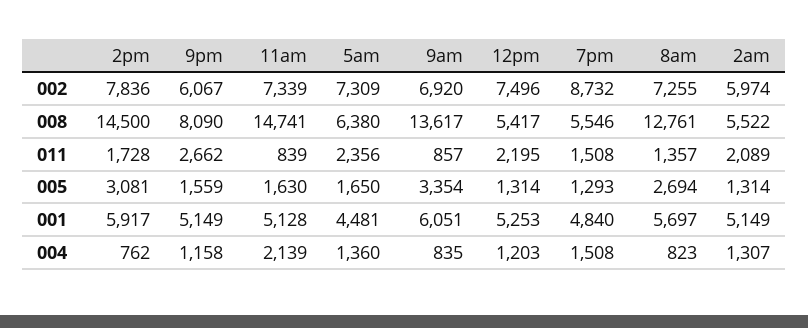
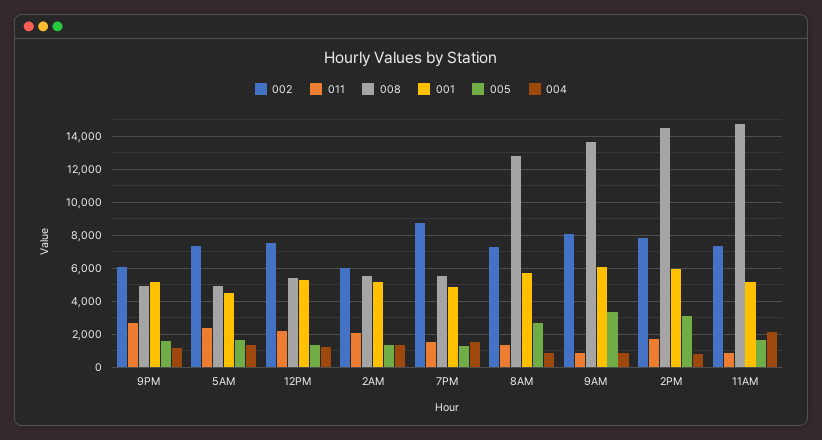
  {
    "002": {
      "2pm": 7836,
      "9pm": 6067,
      "11am": 7339,
      "5am": 7309,
-     "9am": 6920,
+     "9am": 8000,
      "12pm": 7496,
      "7pm": 8732,
      "8am": 7255,
      "2am": 5974
    },
    "008": {
      "2pm": 14500,
-     "9pm": 8090,
+     "9pm": 5000,
      "11am": 14741,
-     "5am": 6380,
+     "5am": 5000,
      "9am": 13617,
      "12pm": 5417,
      "7pm": 5546,
      "8am": 12761,
      "2am": 5522
    },
    "011": {
      "2pm": 1728,
      "9pm": 2662,
      "11am": 839,
      "5am": 2356,
      "9am": 857,
      "12pm": 2195,
      "7pm": 1508,
      "8am": 1357,
      "2am": 2089
    },
    "005": {
      "2pm": 3081,
      "9pm": 1559,
      "11am": 1630,
      "5am": 1650,
      "9am": 3354,
      "12pm": 1314,
      "7pm": 1293,
      "8am": 2694,
      "2am": 1314
    },
    "001": {
      "2pm": 5917,
      "9pm": 5149,
      "11am": 5128,
      "5am": 4481,
      "9am": 6051,
      "12pm": 5253,
      "7pm": 4840,
      "8am": 5697,
      "2am": 5149
    },
    "004": {
      "2pm": 762,
      "9pm": 1158,
      "11am": 2139,
      "5am": 1360,
      "9am": 835,
      "12pm": 1203,
      "7pm": 1508,
      "8am": 823,
      "2am": 1307
    }
  }

